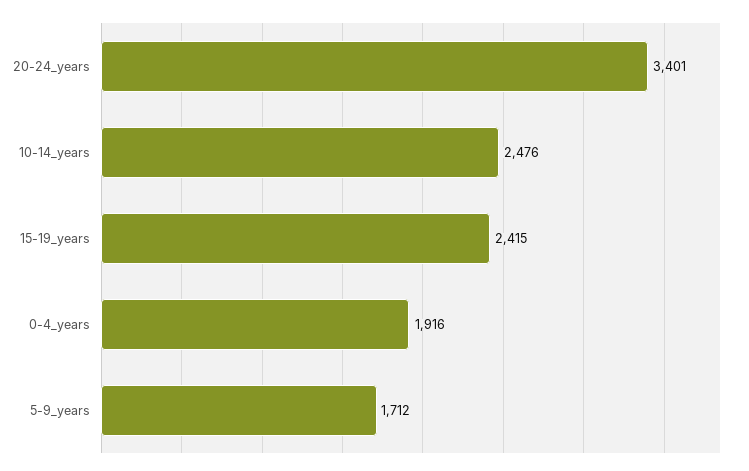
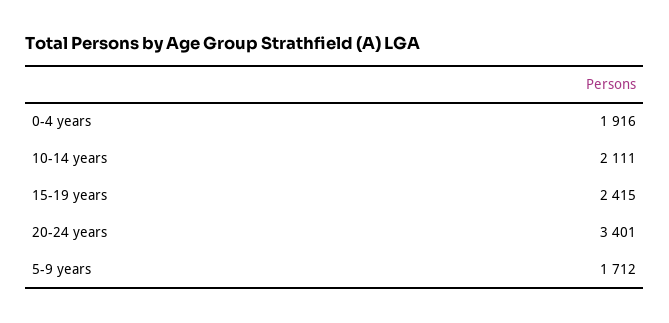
  {
    "20-24_years": 3401,
-   "10-14_years": 2476,
+   "10-14_years": 2111,
    "15-19_years": 2415,
    "0-4_years": 1916,
    "5-9_years": 1712
  }

